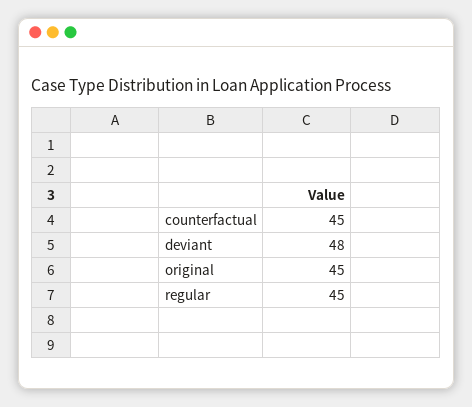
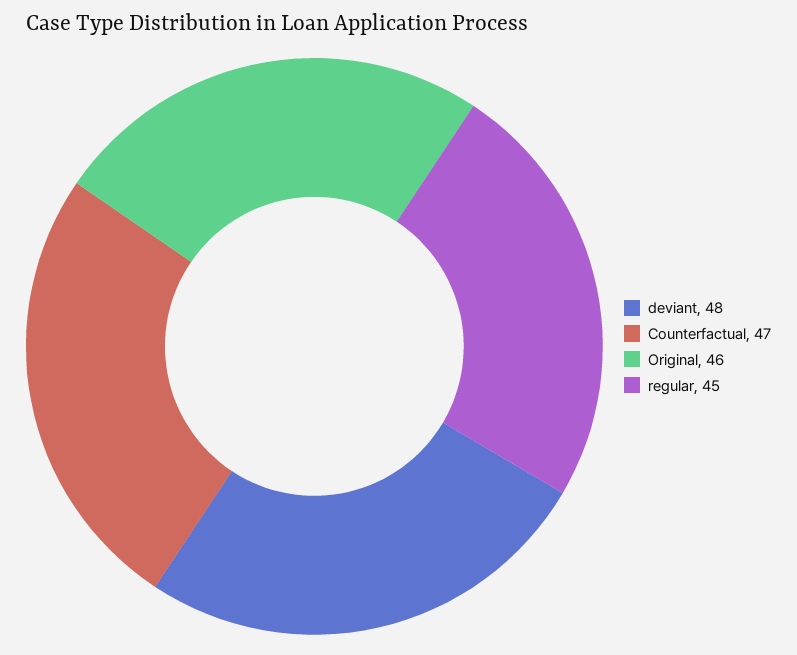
  {
-   "counterfactual": 45,
+   "counterfactual": 47,
    "deviant": 48,
-   "original": 45,
+   "original": 46,
    "regular": 45
  }

